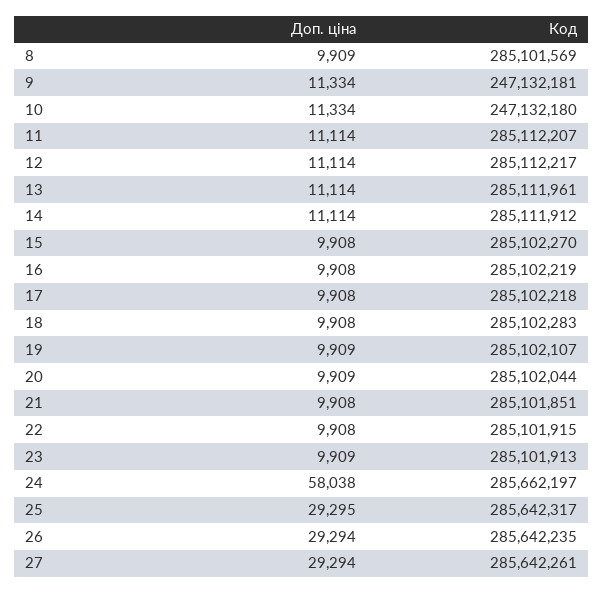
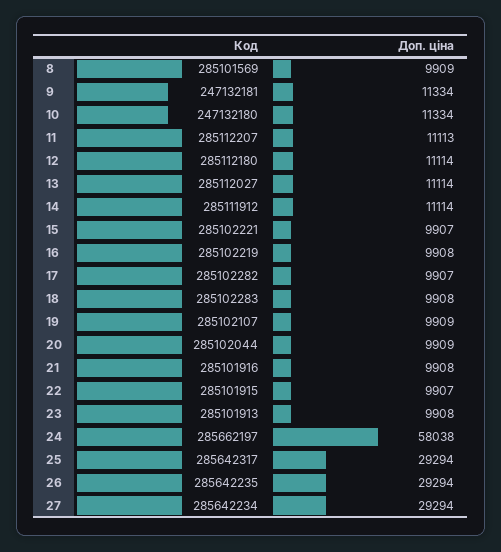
  {
    "Доп. ціна": {
      "8": 9909,
      "9": 11334,
      "10": 11334,
-     "11": 11114,
+     "11": 11113,
      "12": 11114,
      "13": 11114,
      "14": 11114,
-     "15": 9908,
+     "15": 9907,
      "16": 9908,
-     "17": 9908,
+     "17": 9907,
      "18": 9908,
      "19": 9909,
      "20": 9909,
      "21": 9908,
-     "22": 9908,
+     "22": 9907,
-     "23": 9909,
+     "23": 9908,
      "24": 58038,
-     "25": 29295,
+     "25": 29294,
      "26": 29294,
      "27": 29294
    },
    "Код": {
      "8": 285101569,
      "9": 247132181,
      "10": 247132180,
      "11": 285112207,
-     "12": 285112217,
+     "12": 285112180,
-     "13": 285111961,
+     "13": 285112027,
      "14": 285111912,
-     "15": 285102270,
+     "15": 285102221,
      "16": 285102219,
-     "17": 285102218,
+     "17": 285102282,
      "18": 285102283,
      "19": 285102107,
      "20": 285102044,
-     "21": 285101851,
+     "21": 285101916,
      "22": 285101915,
      "23": 285101913,
      "24": 285662197,
      "25": 285642317,
      "26": 285642235,
-     "27": 285642261
+     "27": 285642234
    }
  }

